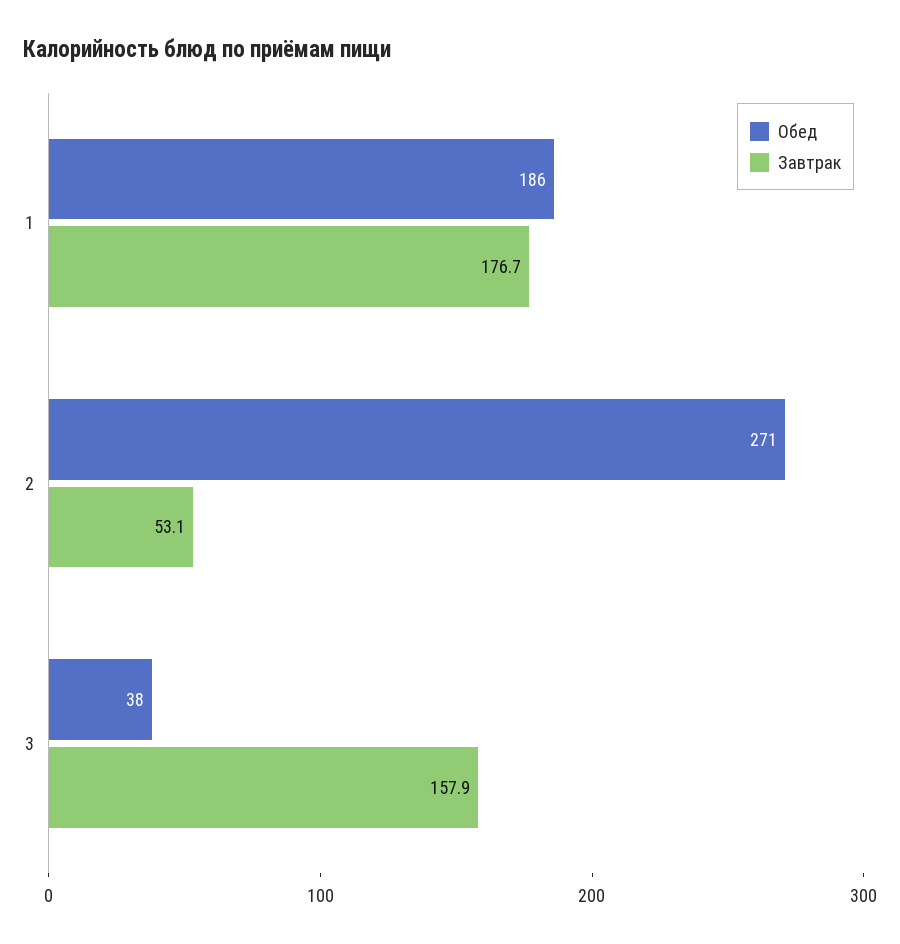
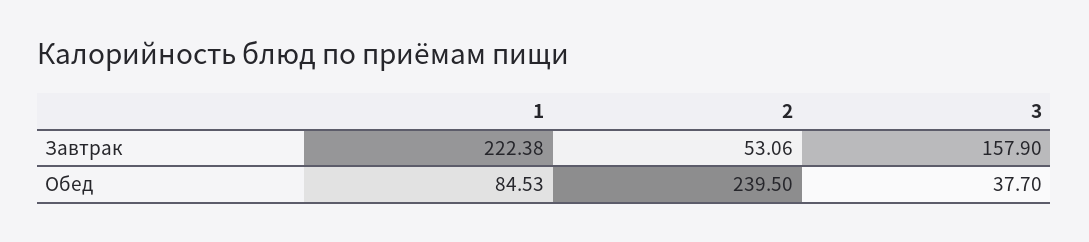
  {
    "Обед": {
-     "1": 186,
+     "1": 84.53,
-     "2": 271,
+     "2": 239.5,
      "3": 37.7
    },
    "Завтрак": {
-     "1": 176.7,
+     "1": 222.38,
      "2": 53.06,
      "3": 157.9
    }
  }

